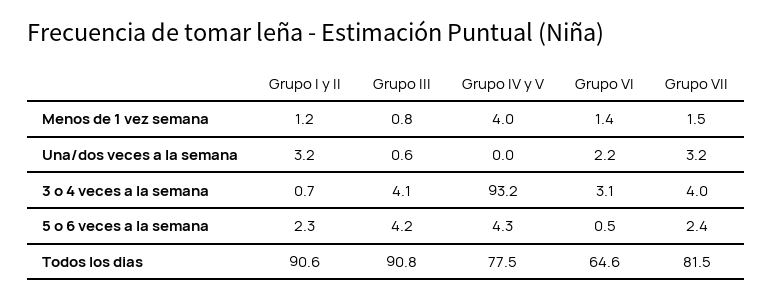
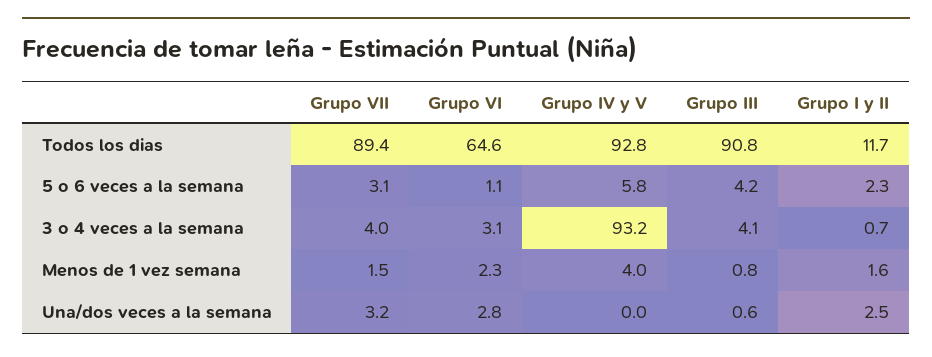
  {
    "Grupo I y II": {
-     "Menos de 1 vez semana": 1.2,
+     "Menos de 1 vez semana": 1.6,
-     "Una/dos veces a la semana": 3.2,
+     "Una/dos veces a la semana": 2.5,
      "3 o 4 veces a la semana": 0.7,
      "5 o 6 veces a la semana": 2.3,
-     "Todos los dias": 90.6
+     "Todos los dias": 11.7
    },
    "Grupo III": {
      "Menos de 1 vez semana": 0.8,
      "Una/dos veces a la semana": 0.6,
      "3 o 4 veces a la semana": 4.1,
      "5 o 6 veces a la semana": 4.2,
      "Todos los dias": 90.8
    },
    "Grupo IV y V": {
      "Menos de 1 vez semana": 4,
      "Una/dos veces a la semana": 0,
      "3 o 4 veces a la semana": 93.2,
-     "5 o 6 veces a la semana": 4.3,
+     "5 o 6 veces a la semana": 5.8,
-     "Todos los dias": 77.5
+     "Todos los dias": 92.8
    },
    "Grupo VI": {
-     "Menos de 1 vez semana": 1.4,
+     "Menos de 1 vez semana": 2.3,
-     "Una/dos veces a la semana": 2.2,
+     "Una/dos veces a la semana": 2.8,
      "3 o 4 veces a la semana": 3.1,
-     "5 o 6 veces a la semana": 0.5,
+     "5 o 6 veces a la semana": 1.1,
      "Todos los dias": 64.6
    },
    "Grupo VII": {
      "Menos de 1 vez semana": 1.5,
      "Una/dos veces a la semana": 3.2,
      "3 o 4 veces a la semana": 4,
-     "5 o 6 veces a la semana": 2.4,
+     "5 o 6 veces a la semana": 3.1,
-     "Todos los dias": 81.5
+     "Todos los dias": 89.4
    }
  }

